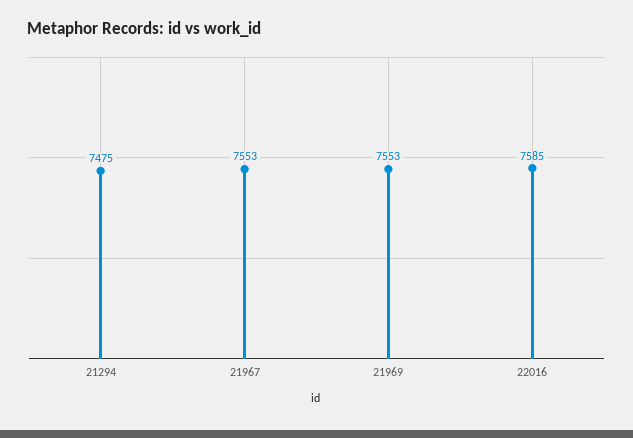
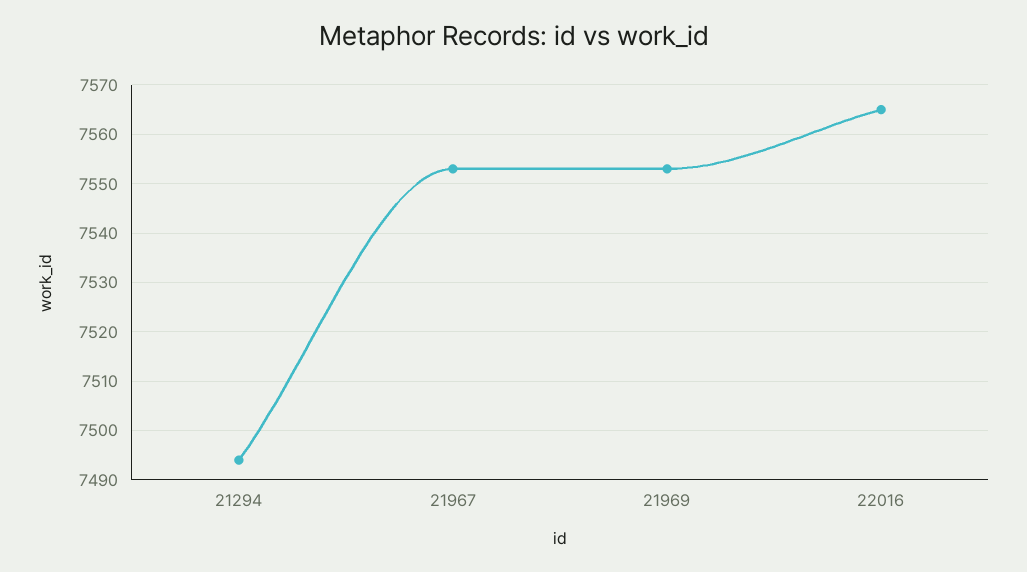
  {
-   "21294": 7475,
+   "21294": 7495,
    "21967": 7553,
    "21969": 7553,
-   "22016": 7585
+   "22016": 7565
  }

